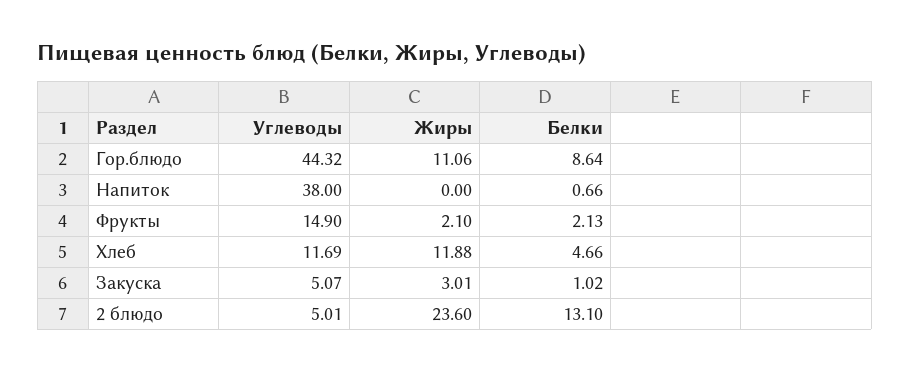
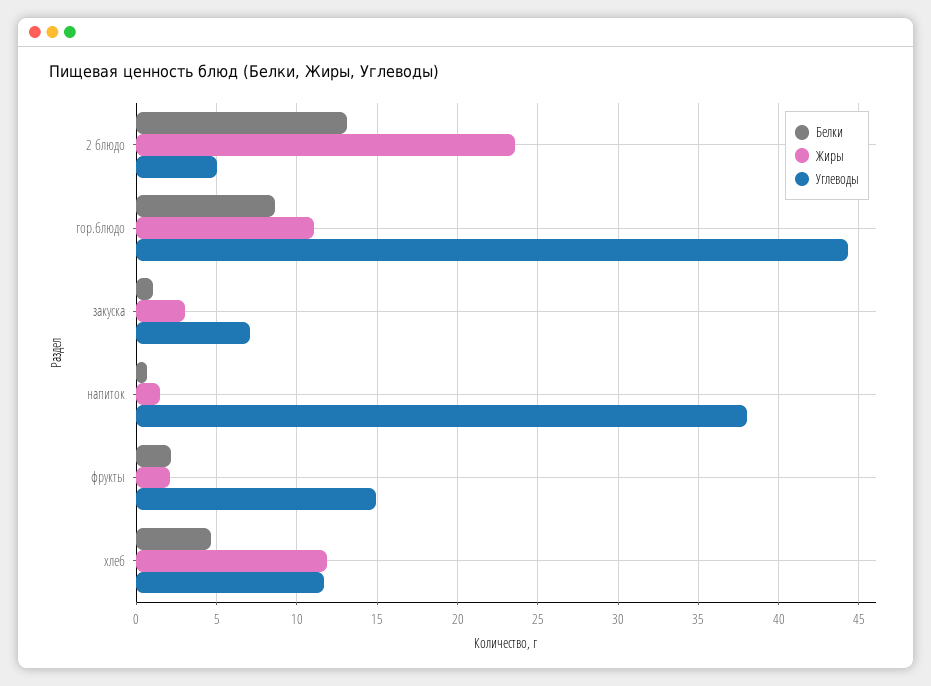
  {
    "Углеводы": {
      "Гор.блюдо": 44.32,
      "Напиток": 38,
      "Фрукты": 14.9,
      "Хлеб": 11.69,
-     "Закуска": 5.07,
+     "Закуска": 7,
      "2 блюдо": 5.01
    },
    "Жиры": {
      "Гор.блюдо": 11.06,
-     "Напиток": 0,
+     "Напиток": 1.5,
      "Фрукты": 2.1,
      "Хлеб": 11.88,
      "Закуска": 3.01,
      "2 блюдо": 23.6
    },
    "Белки": {
      "Гор.блюдо": 8.64,
      "Напиток": 0.66,
      "Фрукты": 2.13,
      "Хлеб": 4.66,
      "Закуска": 1.02,
      "2 блюдо": 13.1
    }
  }

